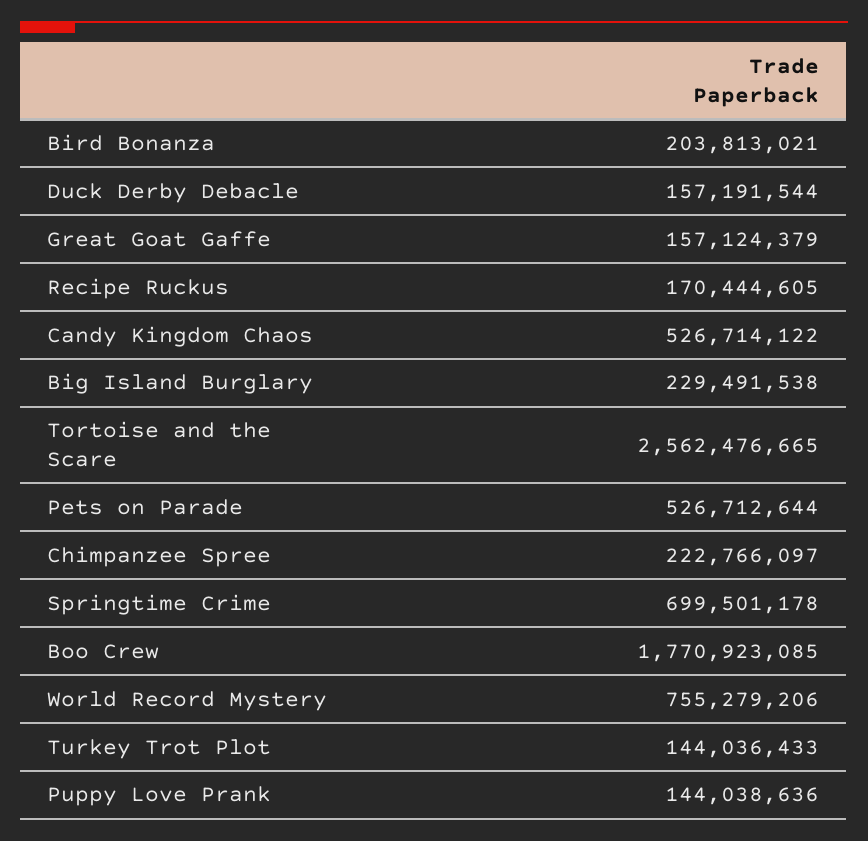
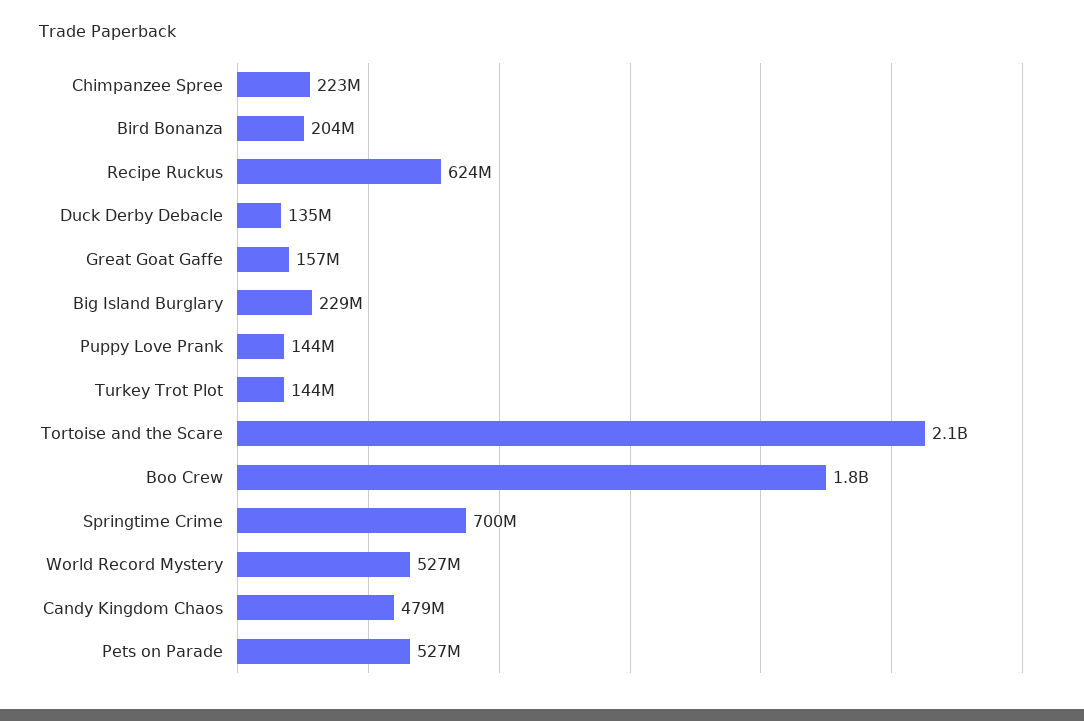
  {
    "Bird Bonanza": 203813021,
-   "Duck Derby Debacle": 157191544,
+   "Duck Derby Debacle": 135000000,
    "Great Goat Gaffe": 157124379,
-   "Recipe Ruckus": 170444605,
+   "Recipe Ruckus": 624000000,
-   "Candy Kingdom Chaos": 526714122,
+   "Candy Kingdom Chaos": 479000000,
    "Big Island Burglary": 229491538,
-   "Tortoise and the Scare": 2562476665,
+   "Tortoise and the Scare": 2100000000,
    "Pets on Parade": 526712644,
    "Chimpanzee Spree": 222766097,
    "Springtime Crime": 699501178,
    "Boo Crew": 1770923085,
-   "World Record Mystery": 755279206,
+   "World Record Mystery": 527000000,
    "Turkey Trot Plot": 144036433,
    "Puppy Love Prank": 144038636
  }

